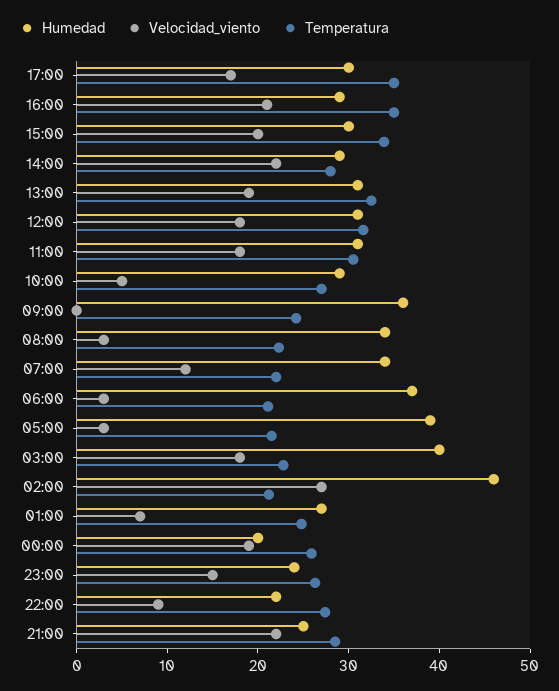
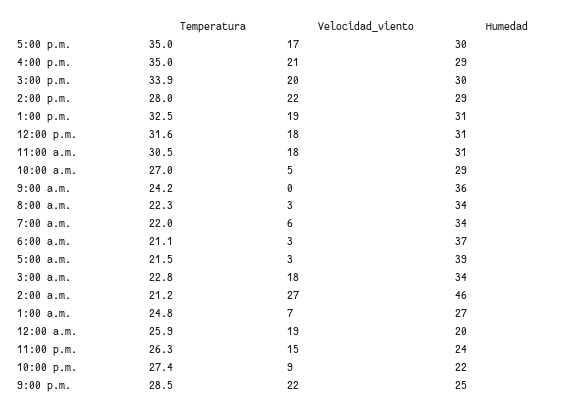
  {
    "Humedad": {
      "17:00": 30,
      "16:00": 29,
      "15:00": 30,
      "14:00": 29,
      "13:00": 31,
      "12:00": 31,
      "11:00": 31,
      "10:00": 29,
      "09:00": 36,
      "08:00": 34,
      "07:00": 34,
      "06:00": 37,
      "05:00": 39,
-     "03:00": 40,
+     "03:00": 34,
      "02:00": 46,
      "01:00": 27,
      "00:00": 20,
      "23:00": 24,
      "22:00": 22,
      "21:00": 25
    },
    "Velocidad_viento": {
      "17:00": 17,
      "16:00": 21,
      "15:00": 20,
      "14:00": 22,
      "13:00": 19,
      "12:00": 18,
      "11:00": 18,
      "10:00": 5,
      "09:00": 0,
      "08:00": 3,
-     "07:00": 12,
+     "07:00": 6,
      "06:00": 3,
      "05:00": 3,
      "03:00": 18,
      "02:00": 27,
      "01:00": 7,
      "00:00": 19,
      "23:00": 15,
      "22:00": 9,
      "21:00": 22
    },
    "Temperatura": {
      "17:00": 35,
      "16:00": 35,
      "15:00": 33.9,
      "14:00": 28,
      "13:00": 32.5,
      "12:00": 31.6,
      "11:00": 30.5,
      "10:00": 27,
      "09:00": 24.2,
      "08:00": 22.3,
      "07:00": 22,
      "06:00": 21.1,
      "05:00": 21.5,
      "03:00": 22.8,
      "02:00": 21.2,
      "01:00": 24.8,
      "00:00": 25.9,
      "23:00": 26.3,
      "22:00": 27.4,
      "21:00": 28.5
    }
  }

